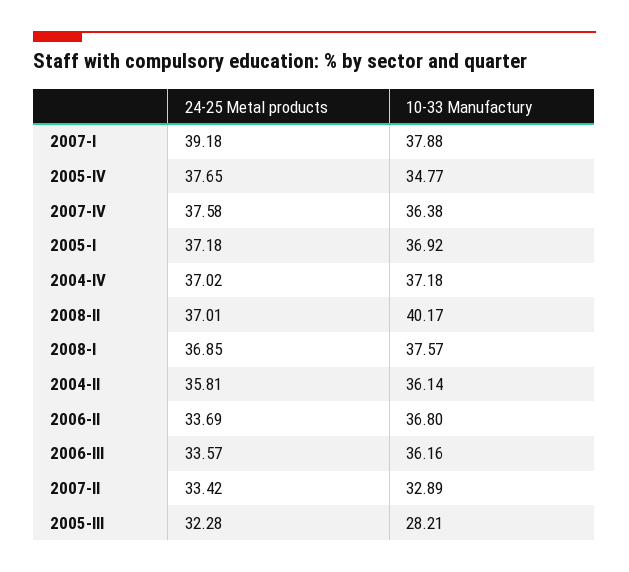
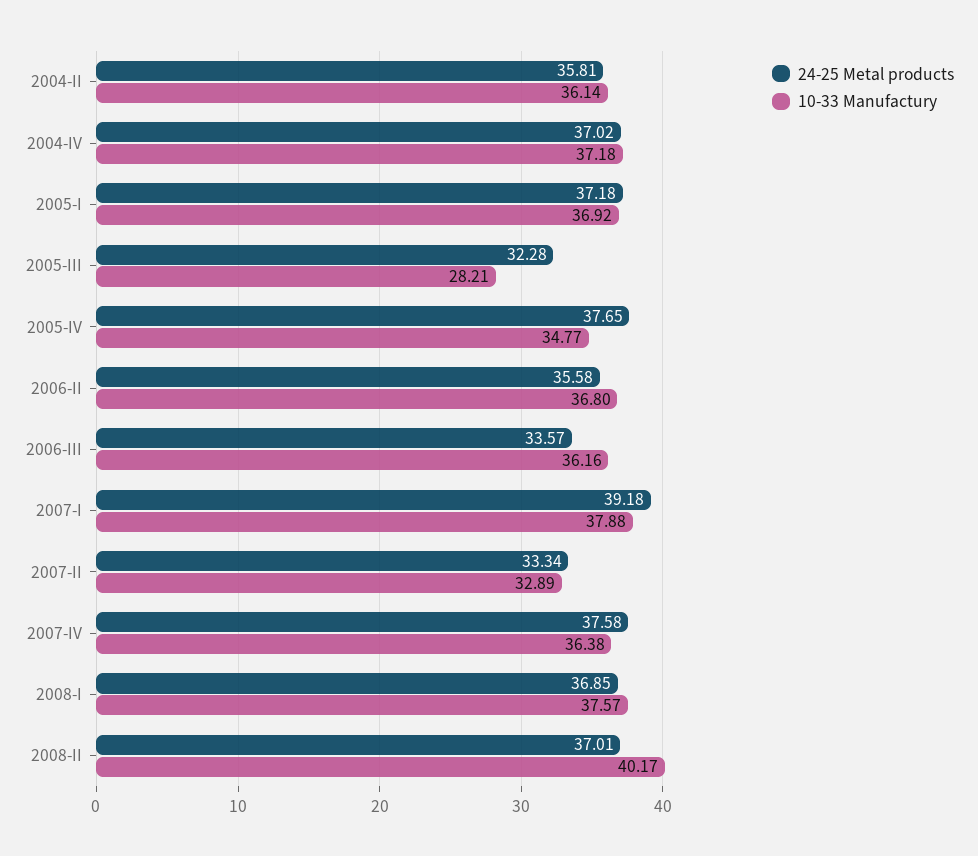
  {
    "24-25 Metal products": {
      "2007-I": 39.18,
      "2005-IV": 37.65,
      "2007-IV": 37.58,
      "2005-I": 37.18,
      "2004-IV": 37.02,
      "2008-II": 37.01,
      "2008-I": 36.85,
      "2004-II": 35.81,
-     "2006-II": 33.69,
+     "2006-II": 35.58,
      "2006-III": 33.57,
-     "2007-II": 33.42,
+     "2007-II": 33.34,
      "2005-III": 32.28
    },
    "10-33 Manufactury": {
      "2007-I": 37.88,
      "2005-IV": 34.77,
      "2007-IV": 36.38,
      "2005-I": 36.92,
      "2004-IV": 37.18,
      "2008-II": 40.17,
      "2008-I": 37.57,
      "2004-II": 36.14,
      "2006-II": 36.8,
      "2006-III": 36.16,
      "2007-II": 32.89,
      "2005-III": 28.21
    }
  }

